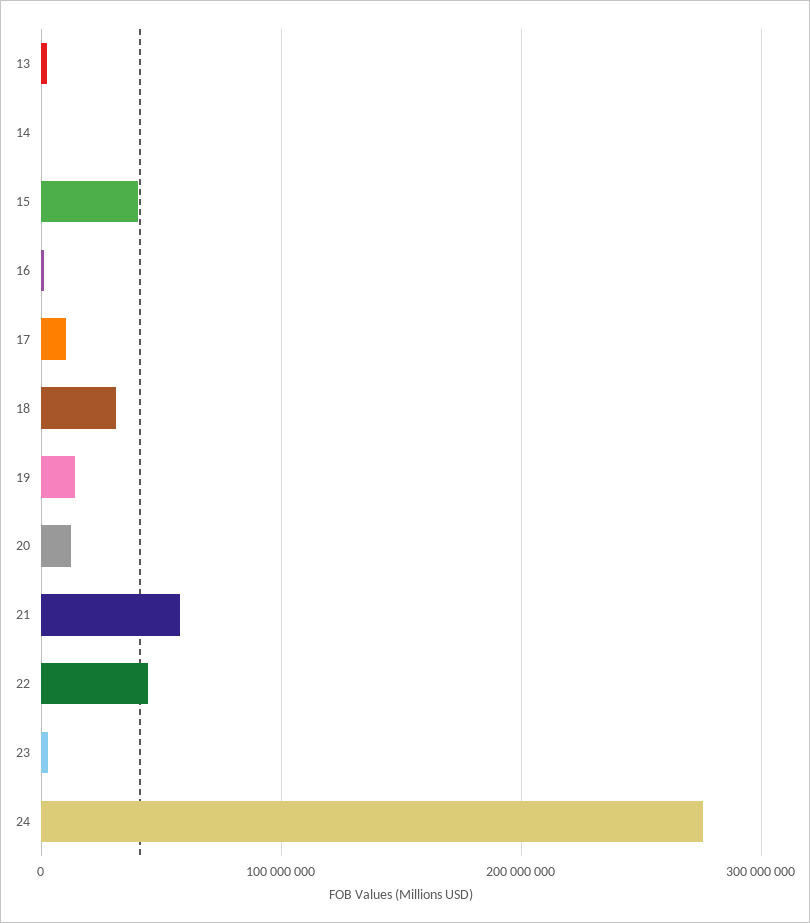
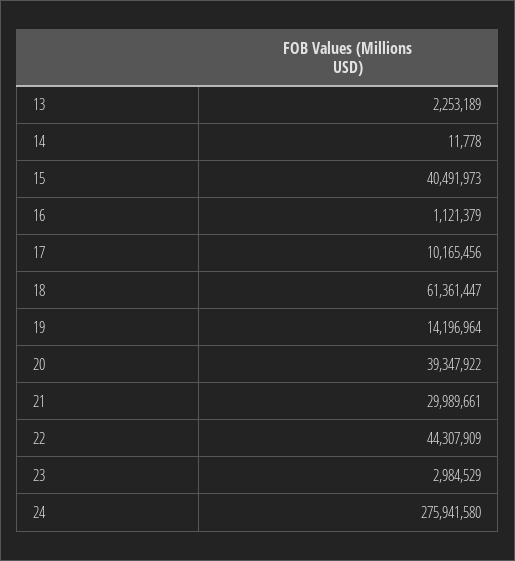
  {
    "13": 2253189,
    "14": 11778,
    "15": 40491973,
    "16": 1121379,
    "17": 10165456,
-   "18": 30000000,
+   "18": 61361447,
    "19": 14196964,
-   "20": 10000000,
+   "20": 39347922,
-   "21": 60000000,
+   "21": 29989661,
    "22": 44307909,
    "23": 2984529,
    "24": 275941580
  }

